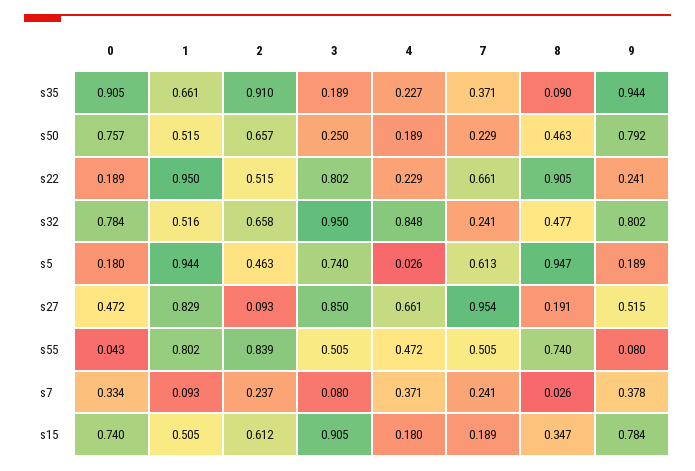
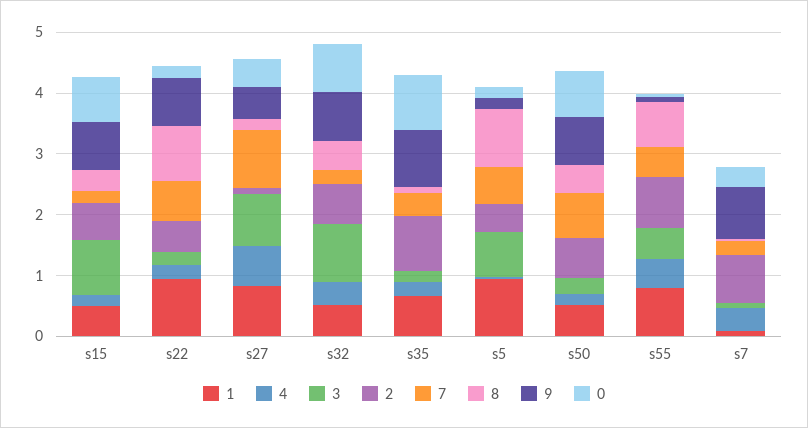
  {
    "0": {
      "s35": 0.905,
      "s50": 0.757,
      "s22": 0.189,
      "s32": 0.784,
      "s5": 0.18,
      "s27": 0.472,
      "s55": 0.043,
      "s7": 0.334,
      "s15": 0.74
    },
    "1": {
      "s35": 0.661,
      "s50": 0.515,
      "s22": 0.95,
      "s32": 0.516,
      "s5": 0.944,
      "s27": 0.829,
      "s55": 0.802,
      "s7": 0.093,
      "s15": 0.505
    },
    "2": {
      "s35": 0.91,
      "s50": 0.657,
      "s22": 0.515,
      "s32": 0.658,
      "s5": 0.463,
      "s27": 0.093,
      "s55": 0.839,
-     "s7": 0.237,
+     "s7": 0.8,
      "s15": 0.612
    },
    "3": {
      "s35": 0.189,
      "s50": 0.25,
-     "s22": 0.802,
+     "s22": 0.2,
      "s32": 0.95,
      "s5": 0.74,
      "s27": 0.85,
      "s55": 0.505,
      "s7": 0.08,
      "s15": 0.905
    },
    "4": {
      "s35": 0.227,
      "s50": 0.189,
      "s22": 0.229,
-     "s32": 0.848,
+     "s32": 0.4,
      "s5": 0.026,
      "s27": 0.661,
      "s55": 0.472,
      "s7": 0.371,
      "s15": 0.18
    },
    "7": {
      "s35": 0.371,
-     "s50": 0.229,
+     "s50": 0.8,
      "s22": 0.661,
      "s32": 0.241,
      "s5": 0.613,
      "s27": 0.954,
      "s55": 0.505,
      "s7": 0.241,
      "s15": 0.189
    },
    "8": {
      "s35": 0.09,
      "s50": 0.463,
      "s22": 0.905,
      "s32": 0.477,
      "s5": 0.947,
      "s27": 0.191,
      "s55": 0.74,
      "s7": 0.026,
      "s15": 0.347
    },
    "9": {
      "s35": 0.944,
      "s50": 0.792,
-     "s22": 0.241,
+     "s22": 0.8,
      "s32": 0.802,
      "s5": 0.189,
      "s27": 0.515,
      "s55": 0.08,
-     "s7": 0.378,
+     "s7": 0.8,
      "s15": 0.784
    }
  }

